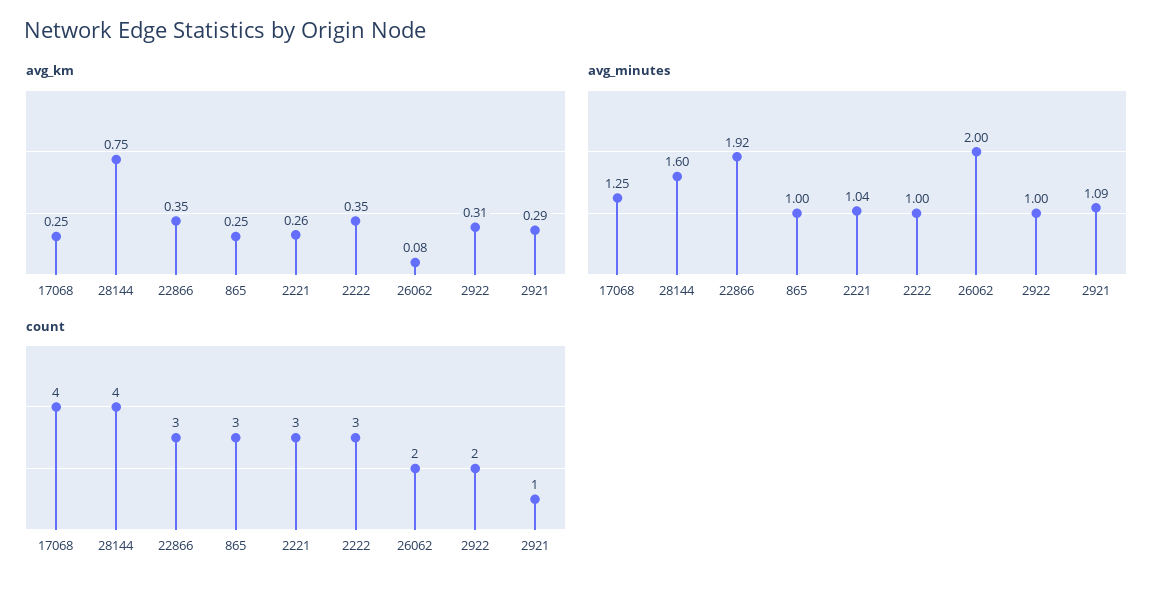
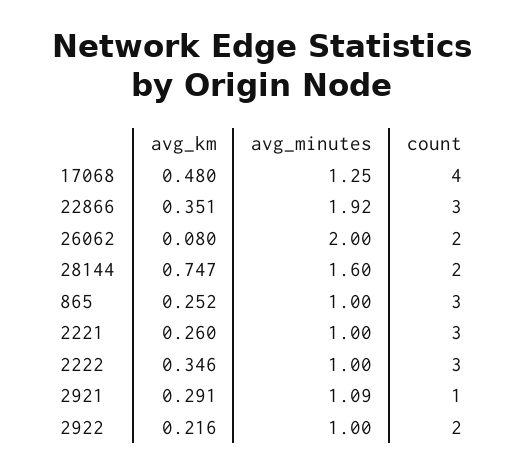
  {
    "avg_km": {
-     "17068": 0.25,
+     "17068": 0.48,
      "28144": 0.747,
      "22866": 0.351,
      "865": 0.252,
      "2221": 0.26,
      "2222": 0.346,
      "26062": 0.08,
-     "2922": 0.31,
+     "2922": 0.216,
      "2921": 0.291
    },
    "avg_minutes": {
      "17068": 1.25,
      "28144": 1.6,
      "22866": 1.92,
      "865": 1,
-     "2221": 1.04,
+     "2221": 1,
      "2222": 1,
      "26062": 2,
      "2922": 1,
      "2921": 1.09
    },
    "count": {
      "17068": 4,
-     "28144": 4,
+     "28144": 2,
      "22866": 3,
      "865": 3,
      "2221": 3,
      "2222": 3,
      "26062": 2,
      "2922": 2,
      "2921": 1
    }
  }

